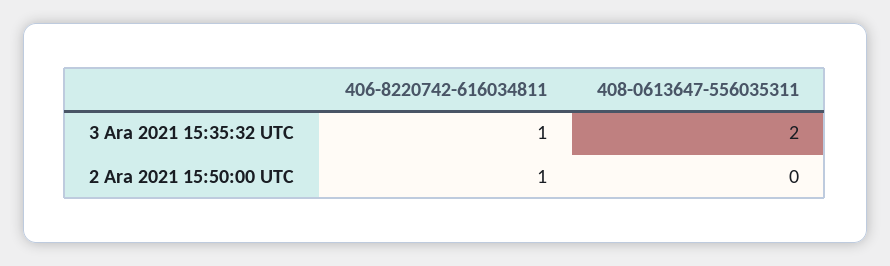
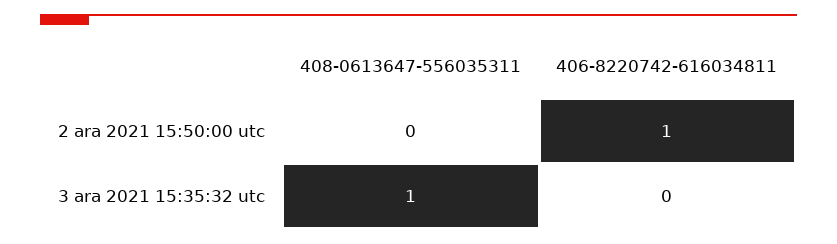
  {
    "406-8220742-616034811": {
-     "3 Ara 2021 15:35:32 UTC": 1,
+     "3 Ara 2021 15:35:32 UTC": 0,
      "2 Ara 2021 15:50:00 UTC": 1
    },
    "408-0613647-556035311": {
-     "3 Ara 2021 15:35:32 UTC": 2,
+     "3 Ara 2021 15:35:32 UTC": 1,
      "2 Ara 2021 15:50:00 UTC": 0
    }
  }

